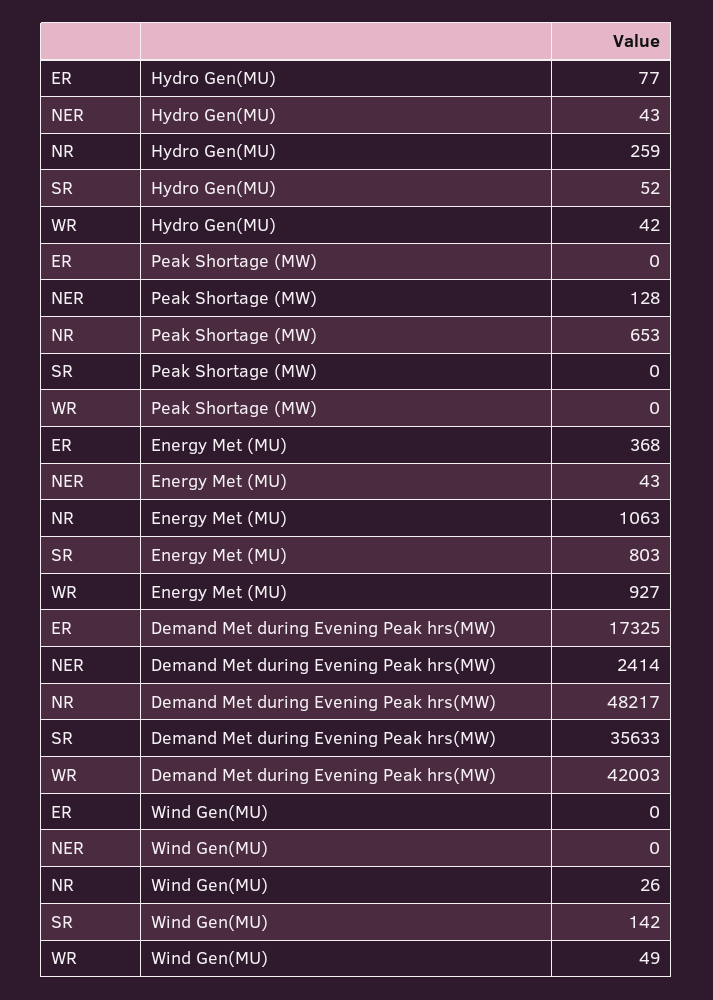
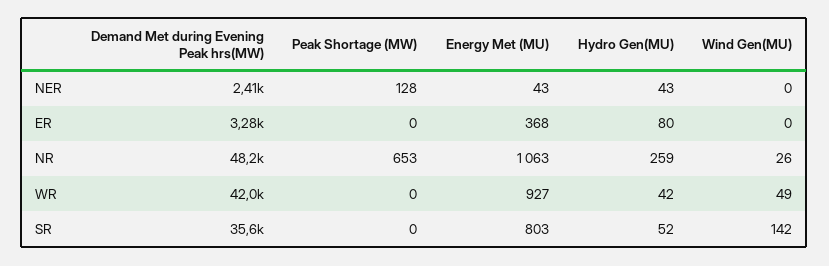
  {
    "ER": {
-     "Hydro Gen(MU)": 77,
+     "Hydro Gen(MU)": 80,
      "Peak Shortage (MW)": 0,
      "Energy Met (MU)": 368,
-     "Demand Met during Evening Peak hrs(MW)": 17325,
+     "Demand Met during Evening Peak hrs(MW)": 3280,
      "Wind Gen(MU)": 0
    },
    "NER": {
      "Hydro Gen(MU)": 43,
      "Peak Shortage (MW)": 128,
      "Energy Met (MU)": 43,
      "Demand Met during Evening Peak hrs(MW)": 2414,
      "Wind Gen(MU)": 0
    },
    "NR": {
      "Hydro Gen(MU)": 259,
      "Peak Shortage (MW)": 653,
      "Energy Met (MU)": 1063,
      "Demand Met during Evening Peak hrs(MW)": 48217,
      "Wind Gen(MU)": 26
    },
    "SR": {
      "Hydro Gen(MU)": 52,
      "Peak Shortage (MW)": 0,
      "Energy Met (MU)": 803,
      "Demand Met during Evening Peak hrs(MW)": 35633,
      "Wind Gen(MU)": 142
    },
    "WR": {
      "Hydro Gen(MU)": 42,
      "Peak Shortage (MW)": 0,
      "Energy Met (MU)": 927,
      "Demand Met during Evening Peak hrs(MW)": 42003,
      "Wind Gen(MU)": 49
    }
  }

